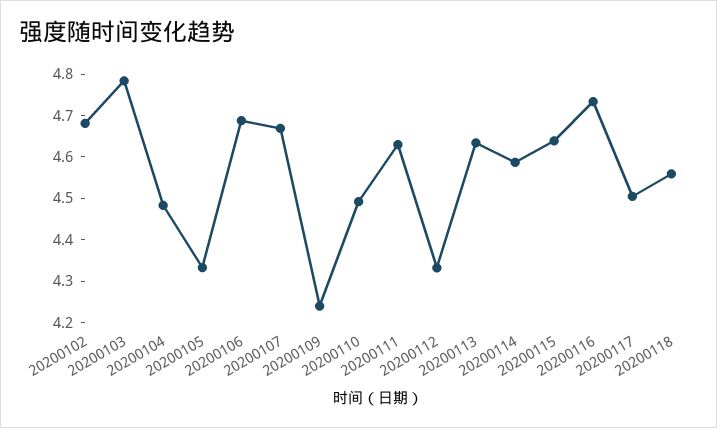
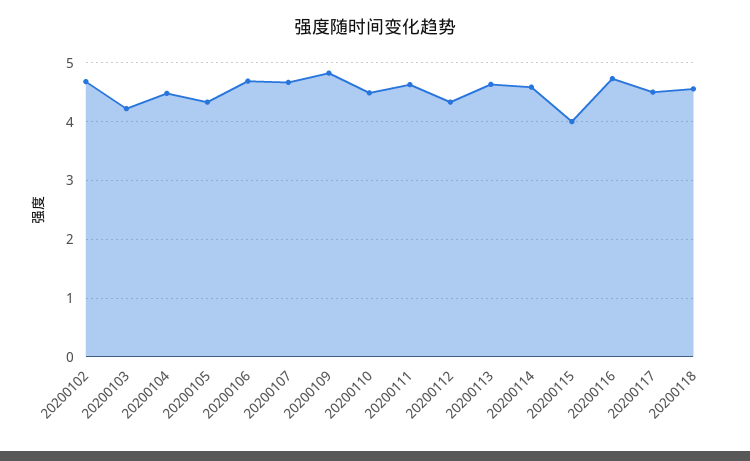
  {
    "20200102": 4.68,
-   "20200103": 4.78,
+   "20200103": 4.2,
    "20200104": 4.48,
    "20200105": 4.34,
    "20200106": 4.68,
    "20200107": 4.66,
-   "20200109": 4.24,
+   "20200109": 4.8,
    "20200110": 4.5,
    "20200111": 4.64,
    "20200112": 4.34,
    "20200113": 4.64,
    "20200114": 4.58,
-   "20200115": 4.64,
+   "20200115": 4,
    "20200116": 4.74,
    "20200117": 4.5,
    "20200118": 4.56
  }

